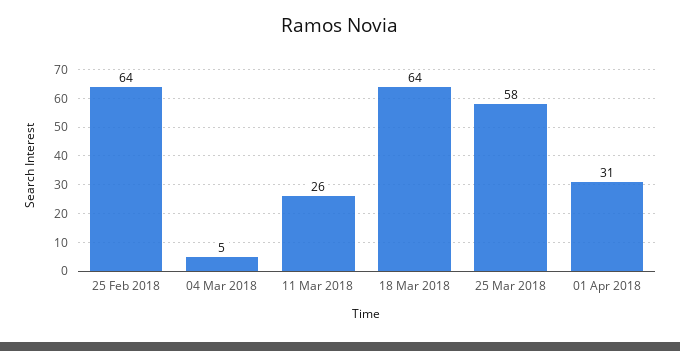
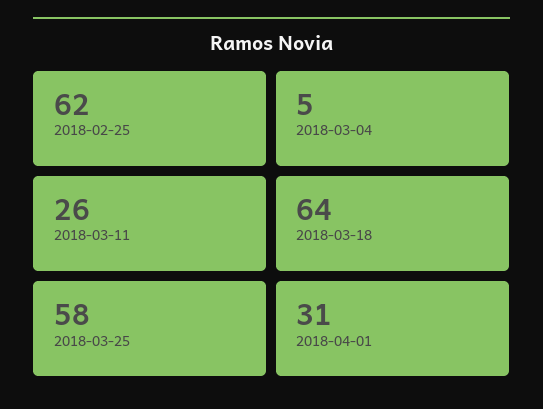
  {
-   "25 Feb 2018": 64,
+   "25 Feb 2018": 62,
    "04 Mar 2018": 5,
    "11 Mar 2018": 26,
    "18 Mar 2018": 64,
    "25 Mar 2018": 58,
    "01 Apr 2018": 31
  }

